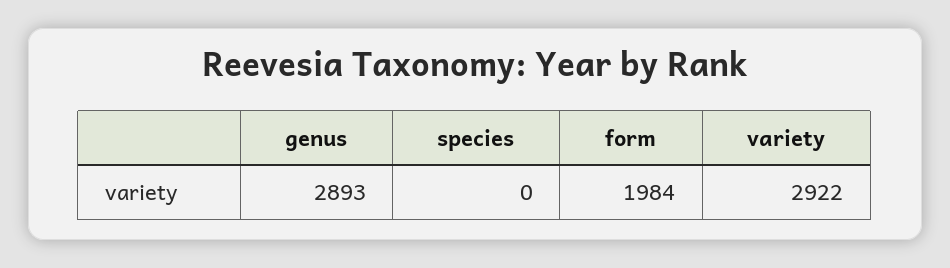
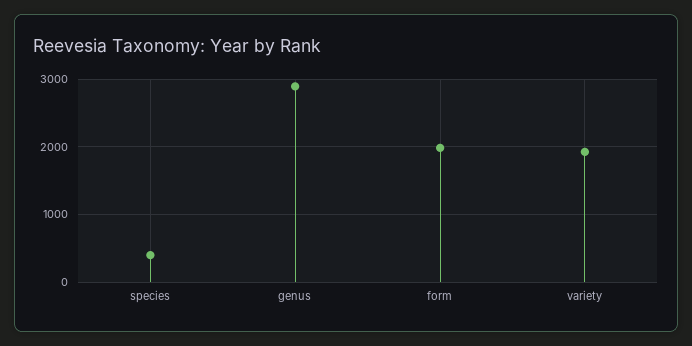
  {
    "genus": 2893,
-   "species": 0,
+   "species": 400,
    "form": 1984,
-   "variety": 2922
+   "variety": 1900
  }

